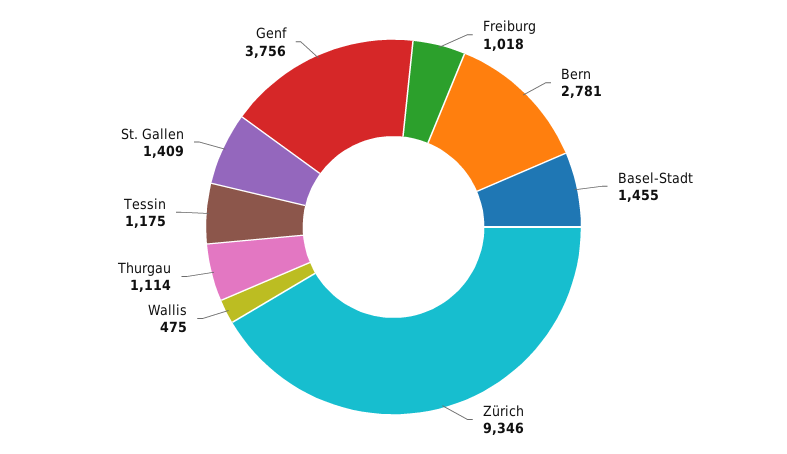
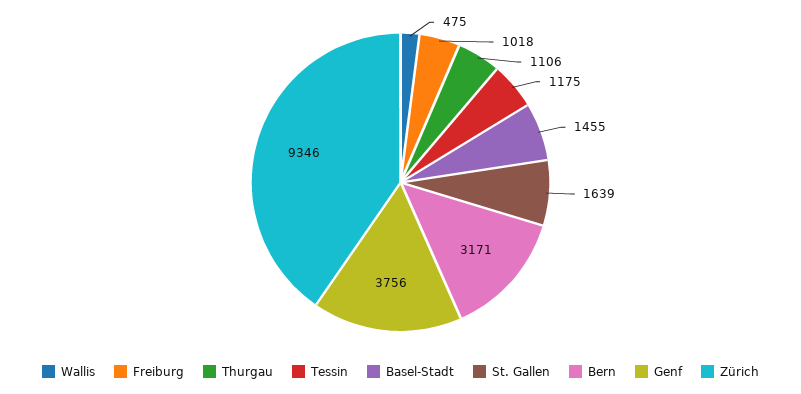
  {
    "Freiburg": 1018,
-   "Bern": 2781,
+   "Bern": 3171,
    "Basel-Stadt": 1455,
    "Zürich": 9346,
    "Wallis": 475,
-   "Thurgau": 1114,
+   "Thurgau": 1106,
    "Tessin": 1175,
-   "St. Gallen": 1409,
+   "St. Gallen": 1639,
    "Genf": 3756
  }

